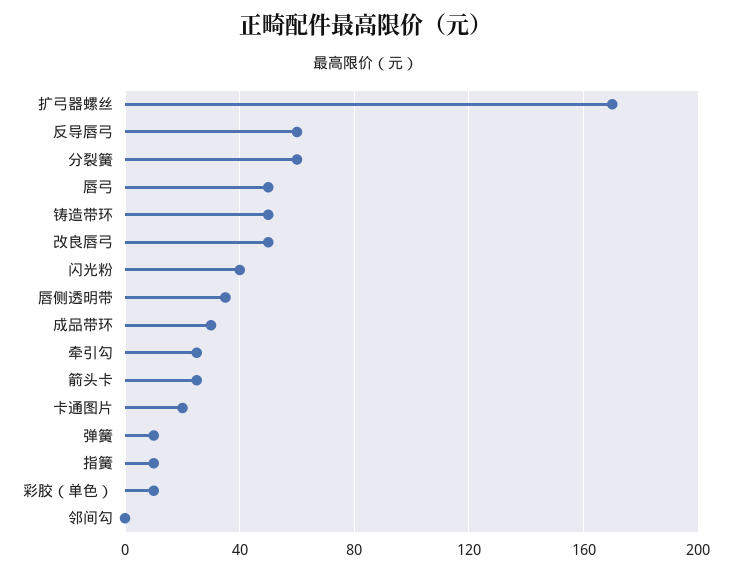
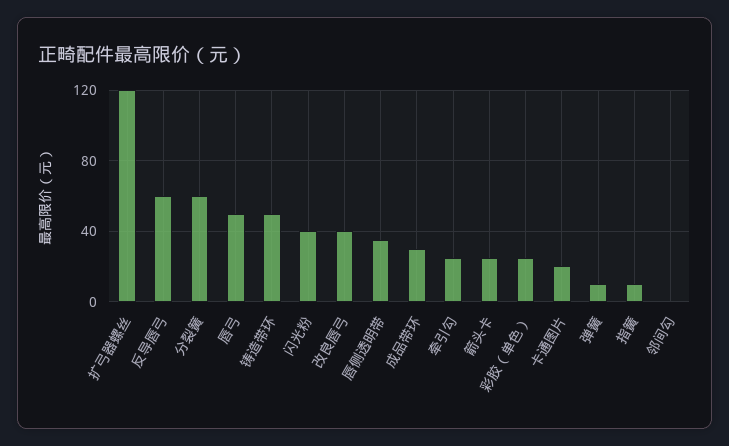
  {
-   "扩弓器螺丝": 170,
+   "扩弓器螺丝": 120,
    "反导唇弓": 60,
    "分裂簧": 60,
    "唇弓": 50,
    "铸造带环": 50,
-   "改良唇弓": 50,
+   "改良唇弓": 40,
    "闪光粉": 40,
    "唇侧透明带": 35,
    "成品带环": 30,
    "牵引勾": 25,
    "箭头卡": 25,
    "卡通图片": 20,
    "弹簧": 10,
    "指簧": 10,
-   "彩胶（单色）": 10,
+   "彩胶（单色）": 25,
    "邻间勾": 0
  }

